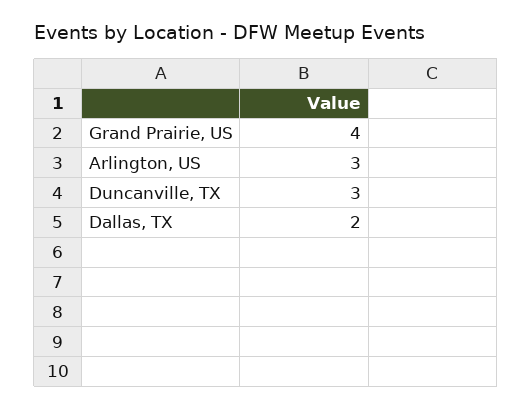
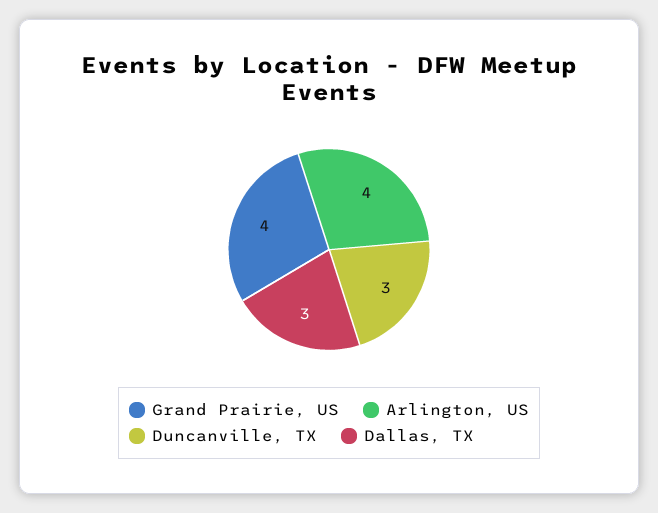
  {
    "Grand Prairie, US": 4,
-   "Arlington, US": 3,
+   "Arlington, US": 4,
    "Duncanville, TX": 3,
-   "Dallas, TX": 2
+   "Dallas, TX": 3
  }

